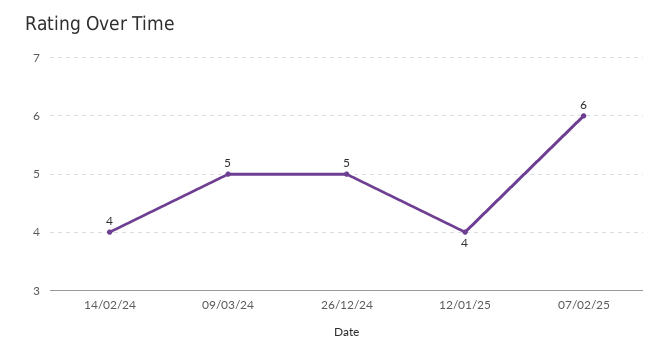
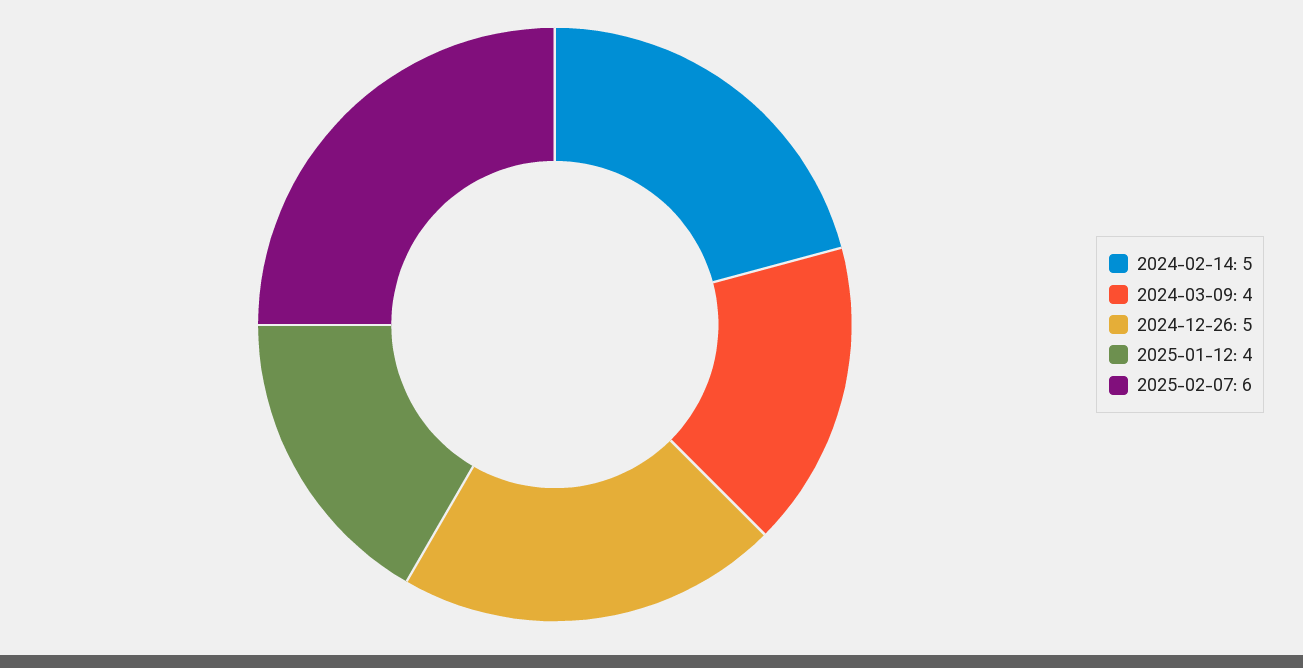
  {
-   "14/02/24": 4,
+   "14/02/24": 5,
-   "09/03/24": 5,
+   "09/03/24": 4,
    "26/12/24": 5,
    "12/01/25": 4,
    "07/02/25": 6
  }

